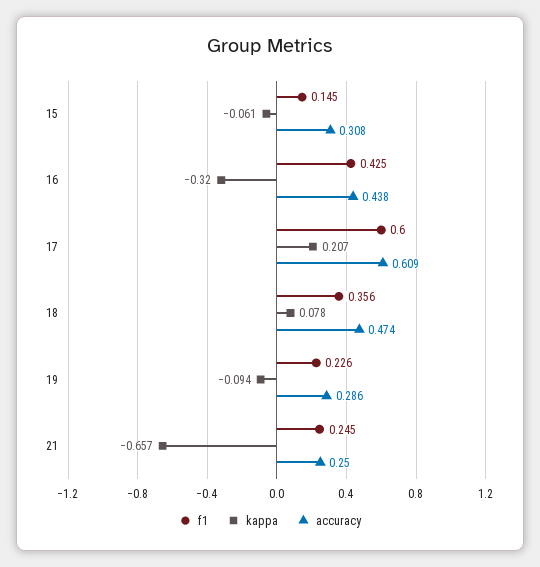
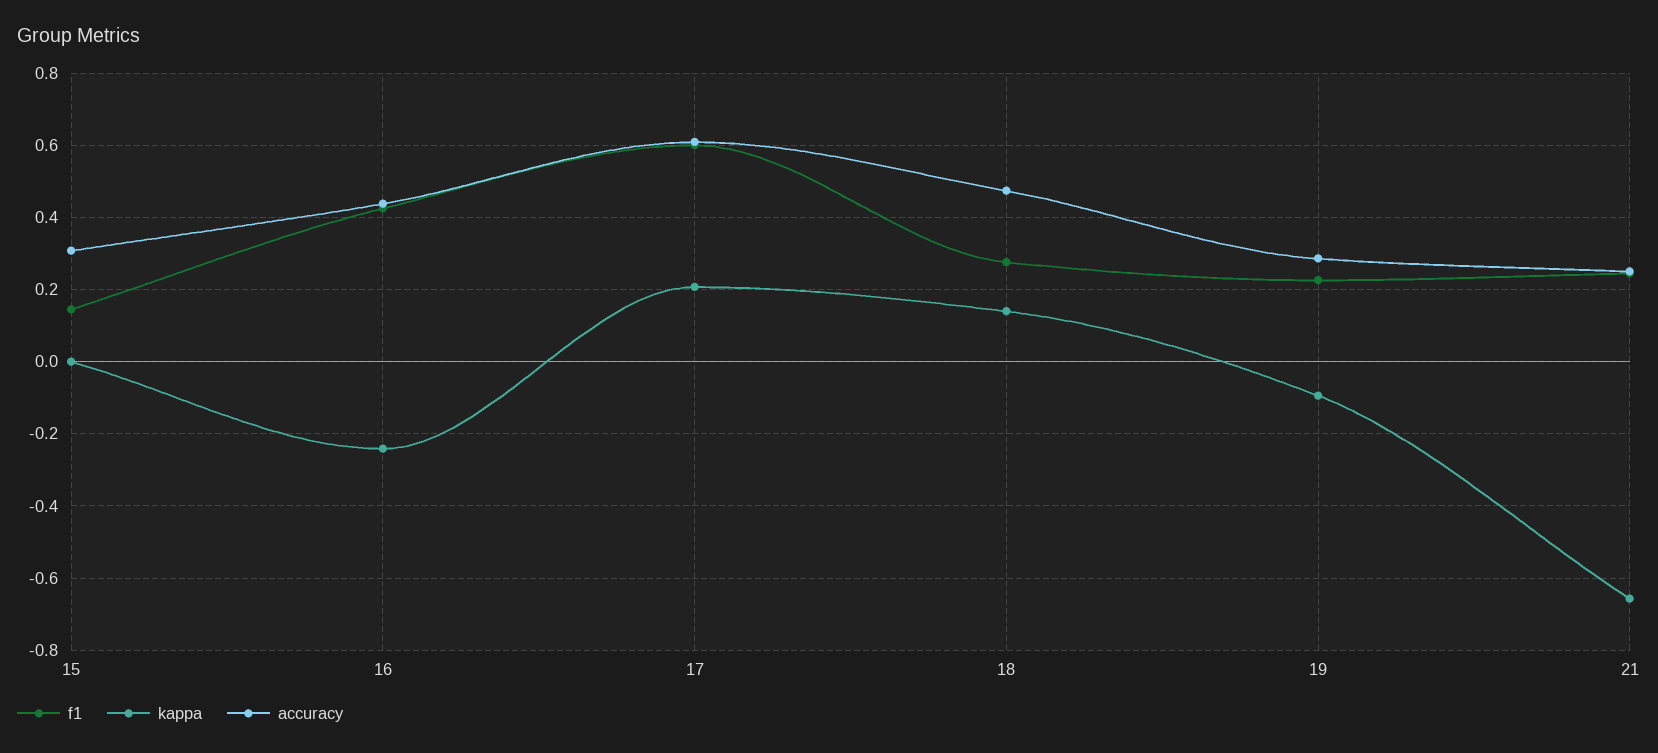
  {
    "f1": {
      "15": 0.145,
      "16": 0.425,
      "17": 0.6,
-     "18": 0.356,
+     "18": 0.28,
      "19": 0.226,
      "21": 0.245
    },
    "kappa": {
-     "15": -0.061,
+     "15": 0,
-     "16": -0.32,
+     "16": -0.24,
      "17": 0.207,
-     "18": 0.078,
+     "18": 0.14,
      "19": -0.094,
      "21": -0.657
    },
    "accuracy": {
      "15": 0.308,
      "16": 0.438,
      "17": 0.609,
      "18": 0.474,
      "19": 0.286,
      "21": 0.25
    }
  }

